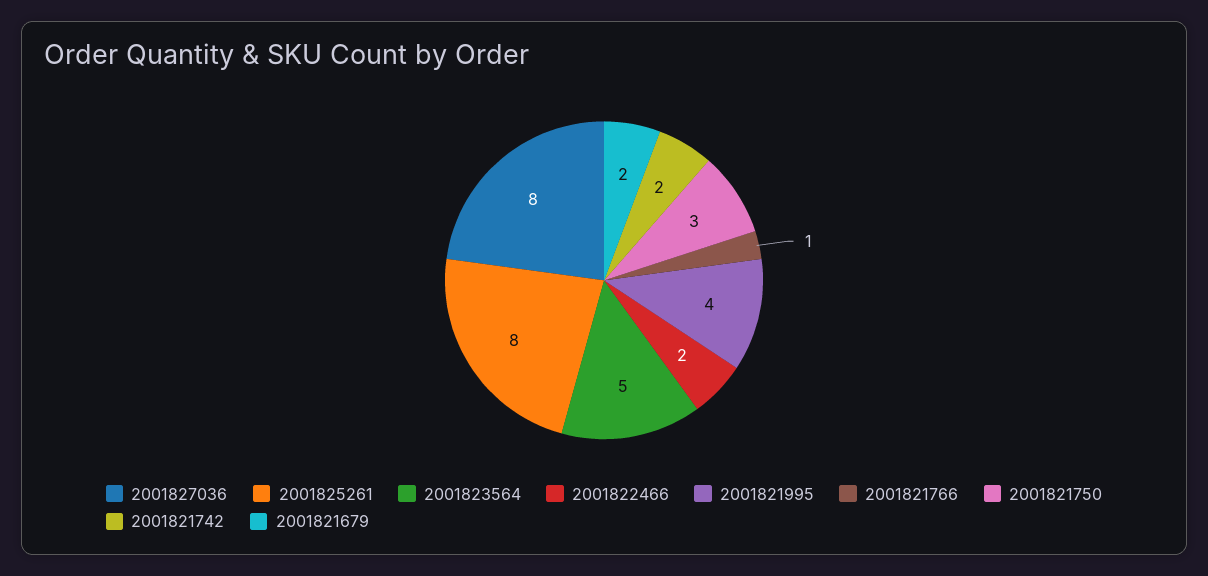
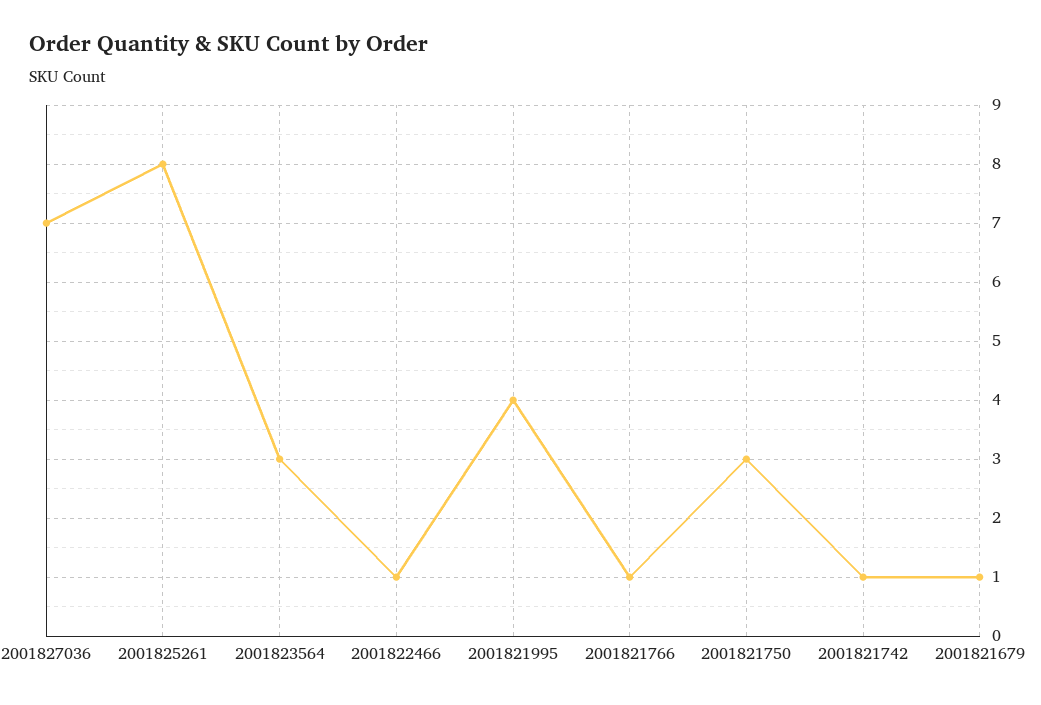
  {
-   "2001827036": 8,
+   "2001827036": 7,
    "2001825261": 8,
-   "2001823564": 5,
+   "2001823564": 3,
-   "2001822466": 2,
+   "2001822466": 1,
    "2001821995": 4,
    "2001821766": 1,
    "2001821750": 3,
-   "2001821742": 2,
+   "2001821742": 1,
-   "2001821679": 2
+   "2001821679": 1
  }

